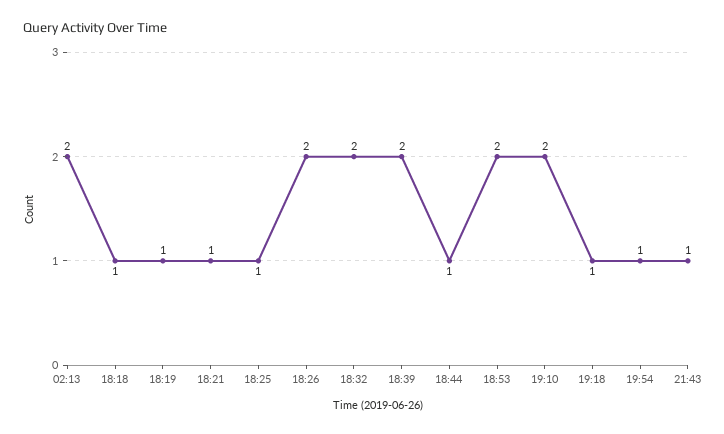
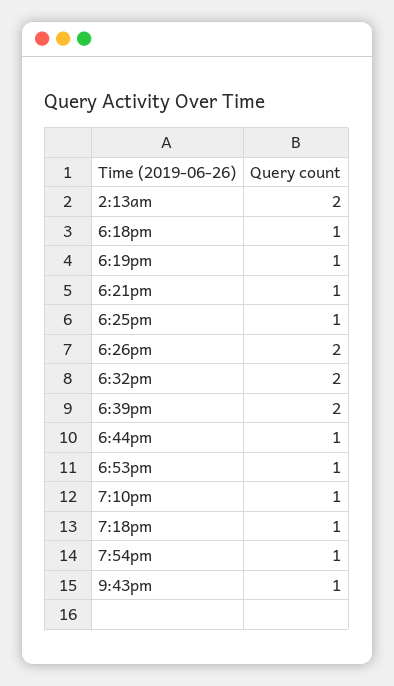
  {
    "02:13": 2,
    "18:18": 1,
    "18:19": 1,
    "18:21": 1,
    "18:25": 1,
    "18:26": 2,
    "18:32": 2,
    "18:39": 2,
    "18:44": 1,
-   "18:53": 2,
+   "18:53": 1,
-   "19:10": 2,
+   "19:10": 1,
    "19:18": 1,
    "19:54": 1,
    "21:43": 1
  }

